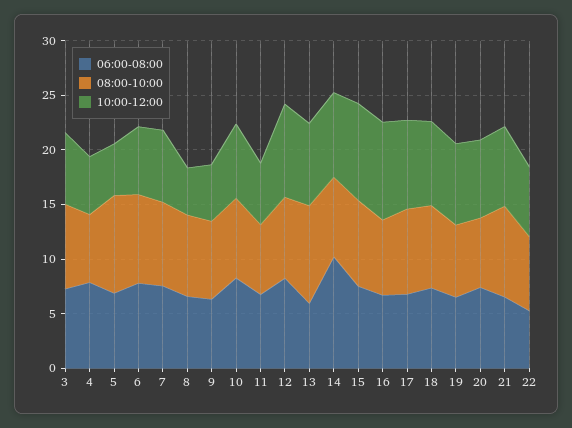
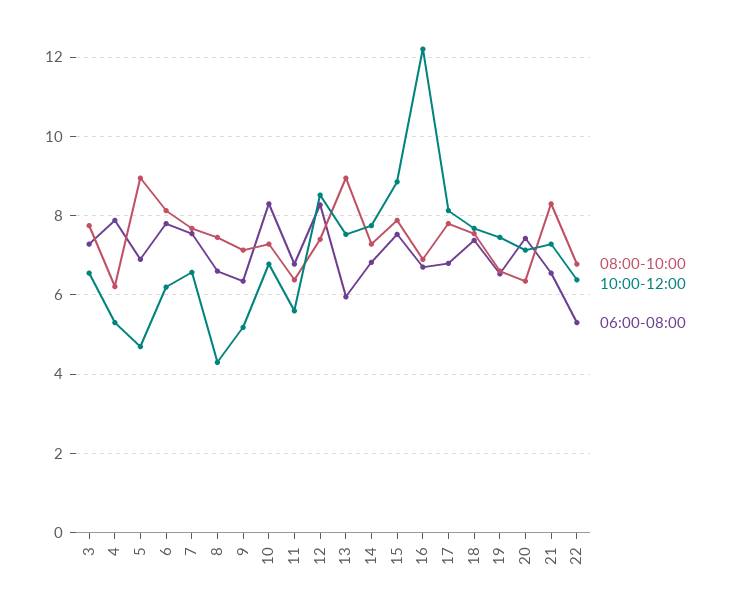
  {
    "06:00-08:00": {
      "3": 7.2,
      "4": 7.8,
      "5": 7,
      "6": 7.8,
      "7": 7.6,
      "8": 6.6,
      "9": 6.4,
      "10": 8.4,
      "11": 6.8,
      "12": 8.2,
      "13": 6,
-     "14": 10,
+     "14": 6.8,
      "15": 7.6,
      "16": 6.8,
      "17": 6.8,
      "18": 7.4,
      "19": 6.6,
      "20": 7.4,
      "21": 6.6,
      "22": 5.4
    },
    "08:00-10:00": {
      "3": 7.8,
      "4": 6.2,
      "5": 9,
      "6": 8.2,
      "7": 7.6,
      "8": 7.4,
      "9": 7.2,
      "10": 7.2,
      "11": 6.4,
      "12": 7.4,
      "13": 9,
      "14": 7.2,
      "15": 7.8,
      "16": 7,
      "17": 7.8,
      "18": 7.6,
      "19": 6.6,
      "20": 6.4,
      "21": 8.4,
      "22": 6.8
    },
    "10:00-12:00": {
      "3": 6.6,
      "4": 5.4,
      "5": 4.8,
      "6": 6.2,
      "7": 6.6,
      "8": 4.4,
      "9": 5.2,
      "10": 6.8,
      "11": 5.6,
      "12": 8.6,
      "13": 7.6,
      "14": 7.8,
      "15": 8.8,
-     "16": 9,
+     "16": 12.2,
      "17": 8.2,
      "18": 7.6,
      "19": 7.4,
      "20": 7.2,
      "21": 7.2,
      "22": 6.4
    }
  }

